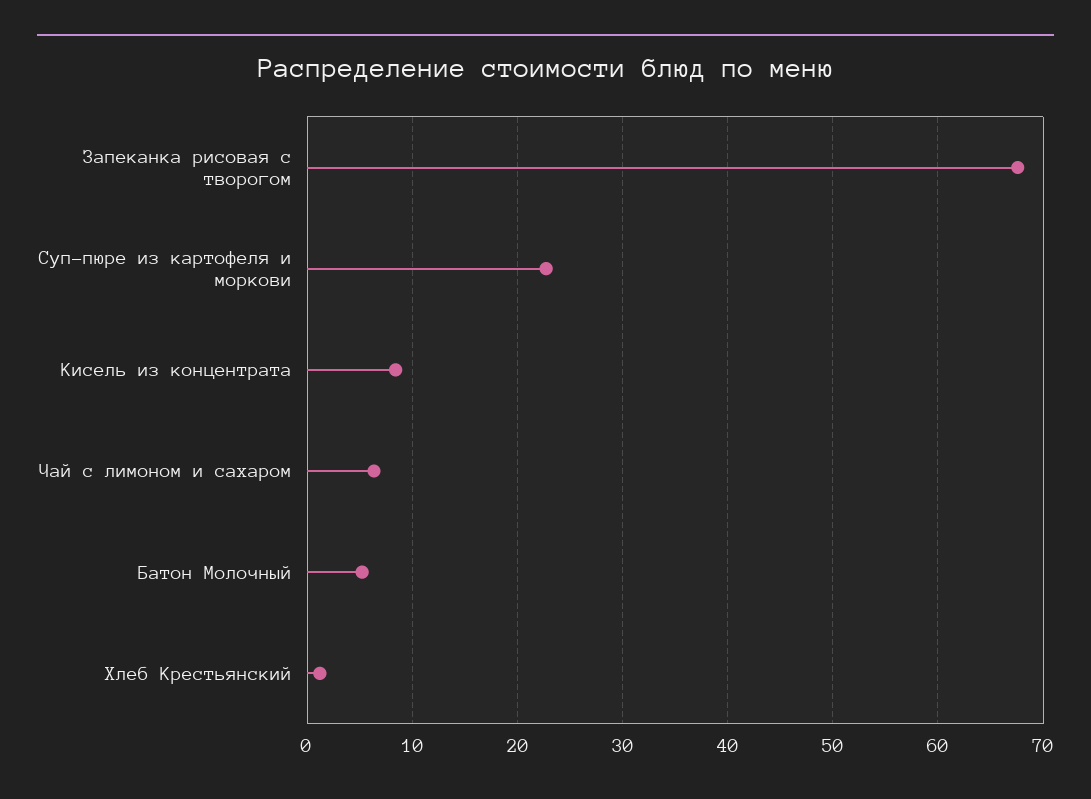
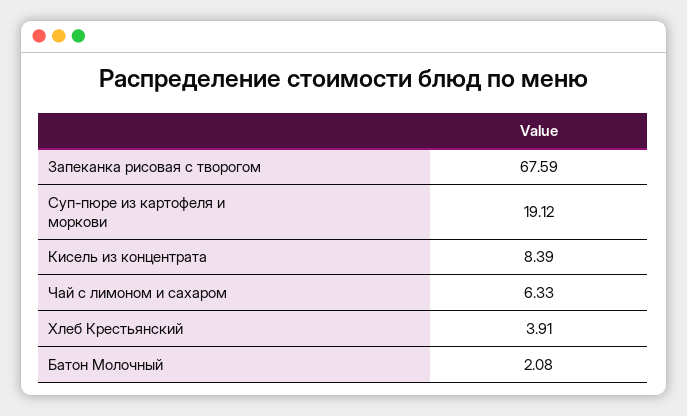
  {
    "Запеканка рисовая с творогом": 67.59,
-   "Суп-пюре из картофеля и моркови": 23,
+   "Суп-пюре из картофеля и моркови": 19.12,
    "Кисель из концентрата": 8.39,
    "Чай с лимоном и сахаром": 6.33,
-   "Батон Молочный": 5,
+   "Батон Молочный": 2.08,
-   "Хлеб Крестьянский": 1
+   "Хлеб Крестьянский": 3.91
  }

